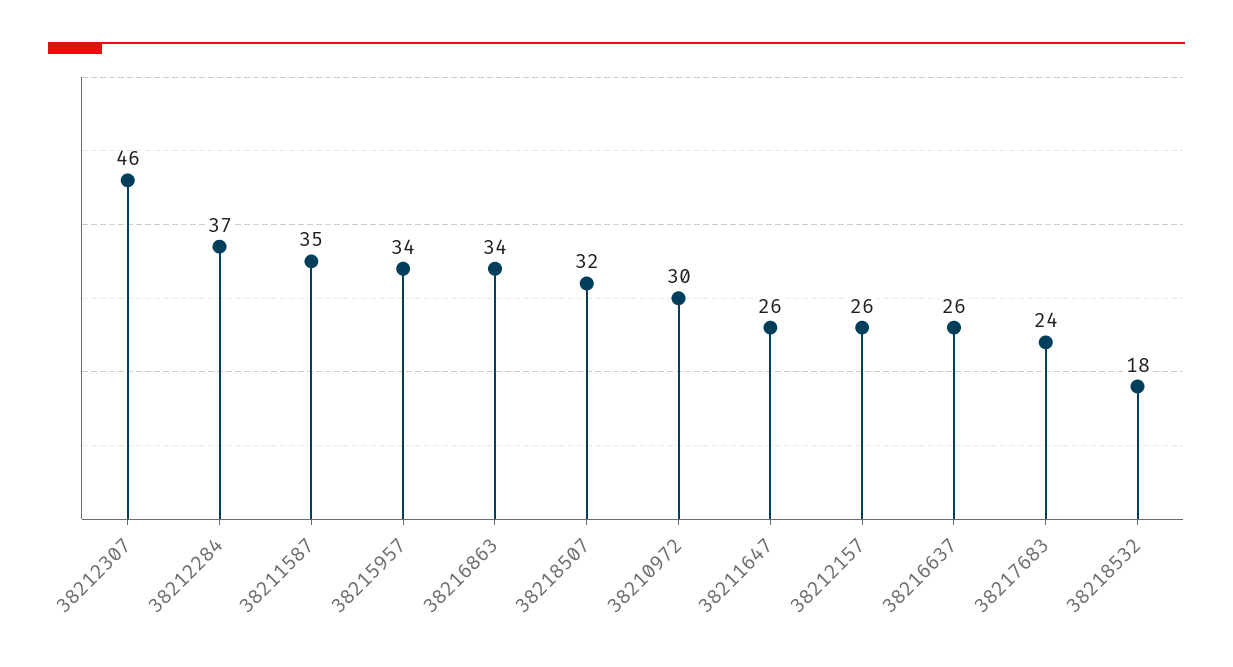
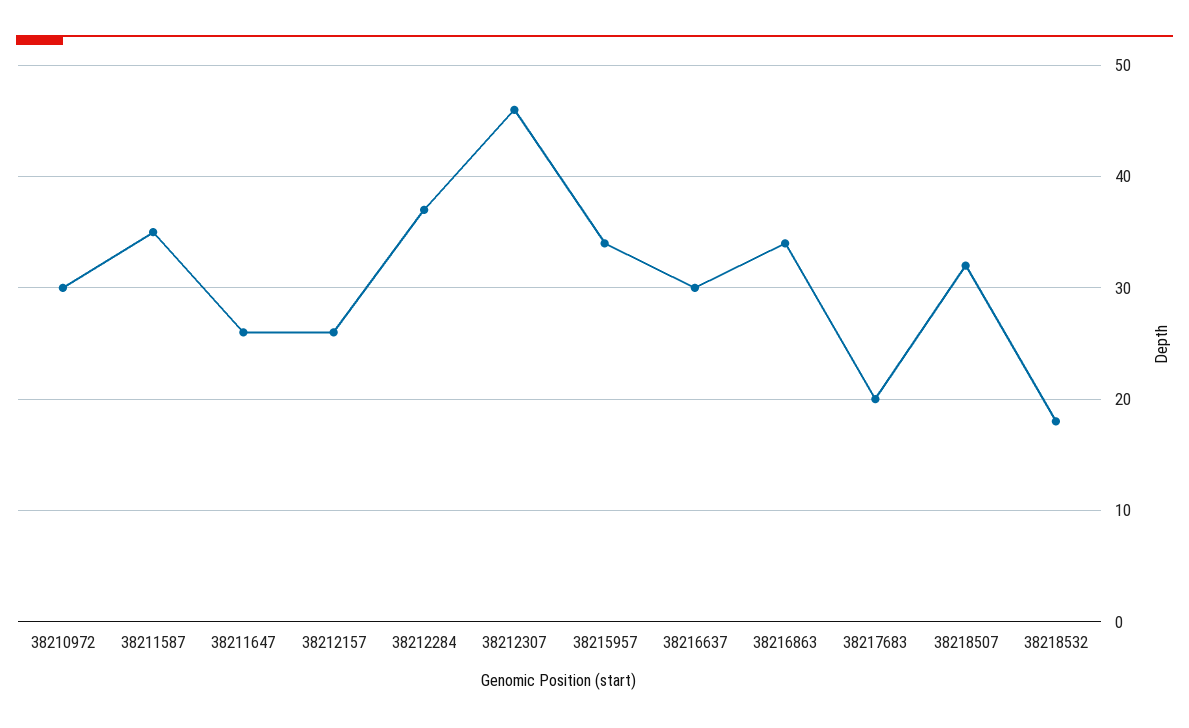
  {
    "38212307": 46,
    "38212284": 37,
    "38211587": 35,
    "38215957": 34,
    "38216863": 34,
    "38218507": 32,
    "38210972": 30,
    "38211647": 26,
    "38212157": 26,
-   "38216637": 26,
+   "38216637": 30,
-   "38217683": 24,
+   "38217683": 20,
    "38218532": 18
  }

